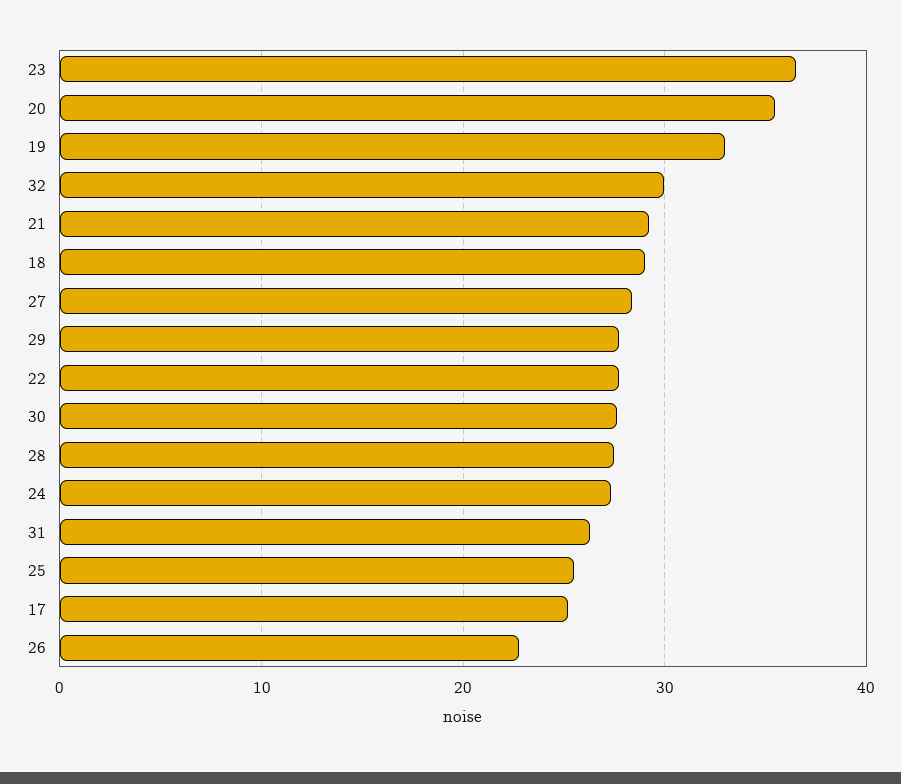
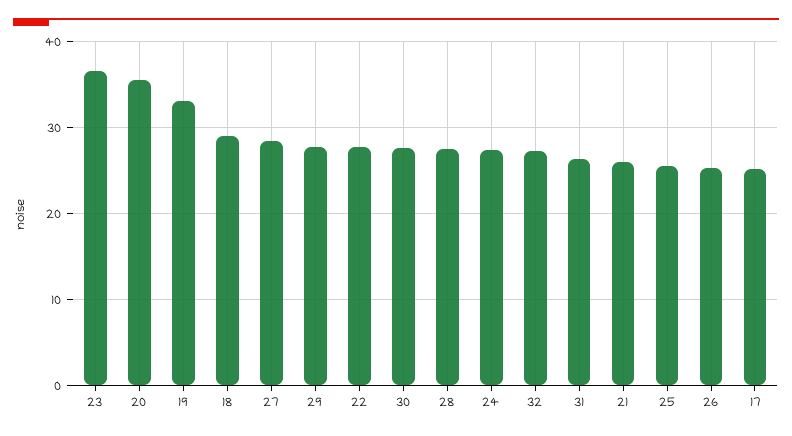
  {
    "23": 37,
    "20": 35,
    "19": 33,
-   "32": 30,
+   "32": 27,
-   "21": 29,
+   "21": 26,
    "18": 29,
    "27": 28,
    "29": 28,
    "22": 28,
    "30": 28,
    "28": 27,
    "24": 27,
    "31": 26,
    "25": 26,
    "17": 25,
-   "26": 23
+   "26": 25
  }

